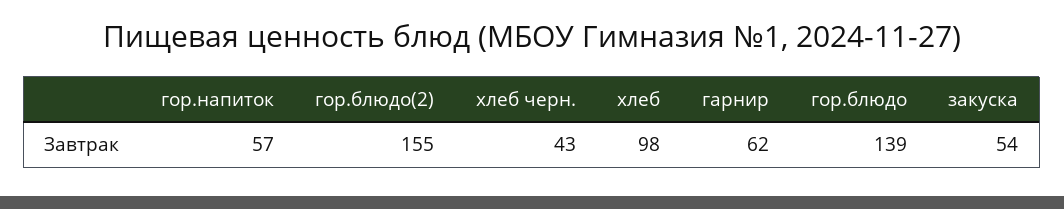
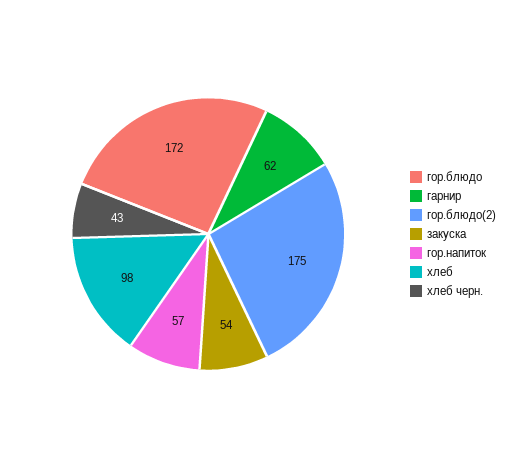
  {
    "гор.напиток": 57,
-   "гор.блюдо(2)": 155,
+   "гор.блюдо(2)": 175,
    "хлеб черн.": 43,
    "хлеб": 98,
    "гарнир": 62,
-   "гор.блюдо": 139,
+   "гор.блюдо": 172,
    "закуска": 54
  }

